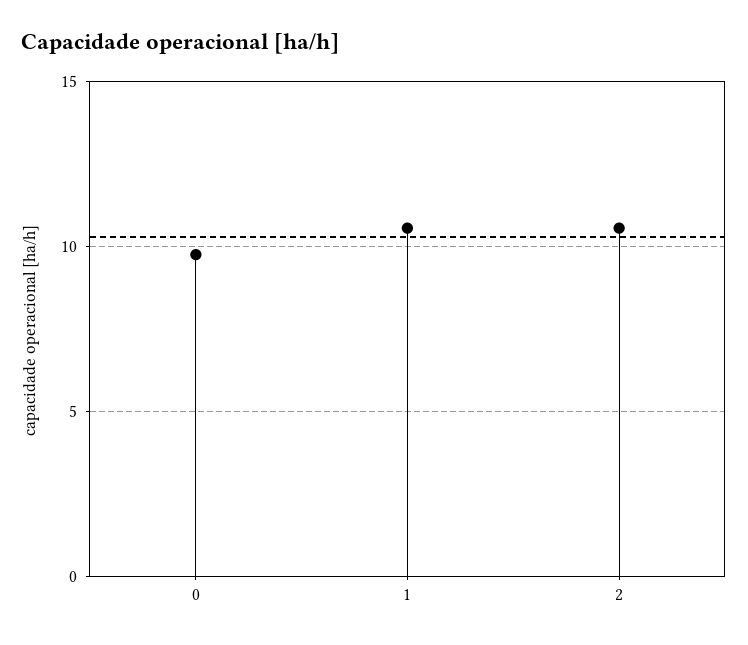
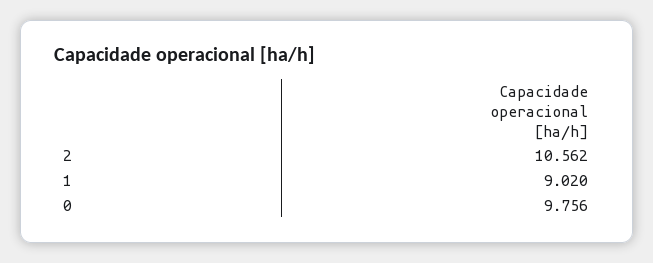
  {
    "0": 9.756,
-   "1": 10.5,
+   "1": 9.02,
    "2": 10.562
  }

